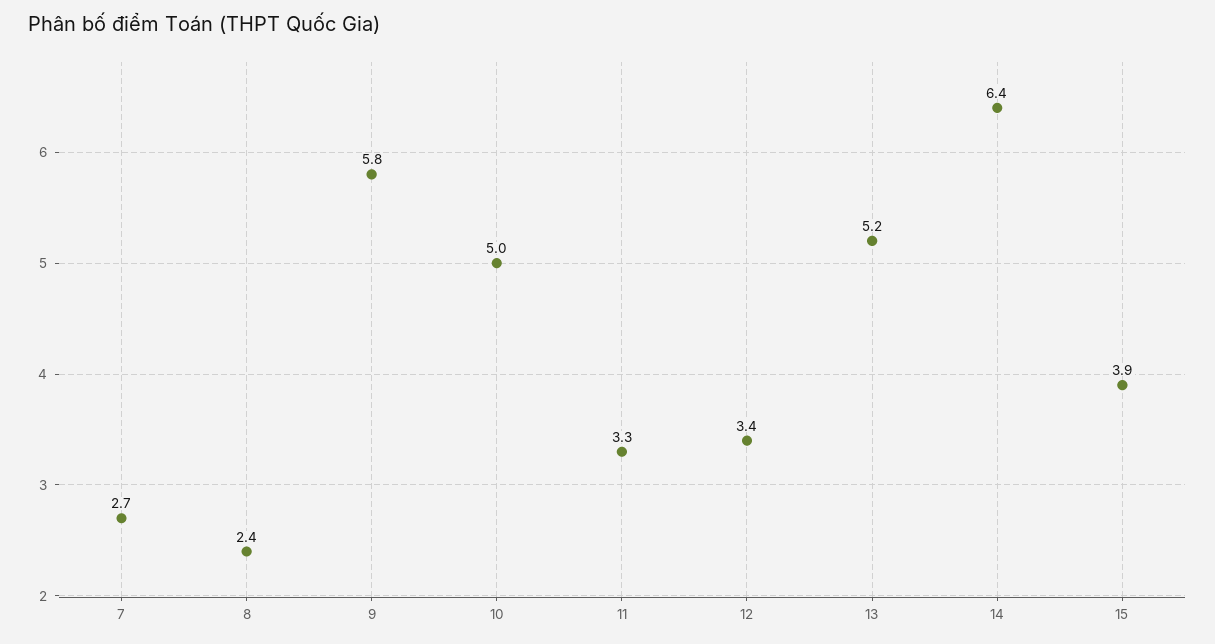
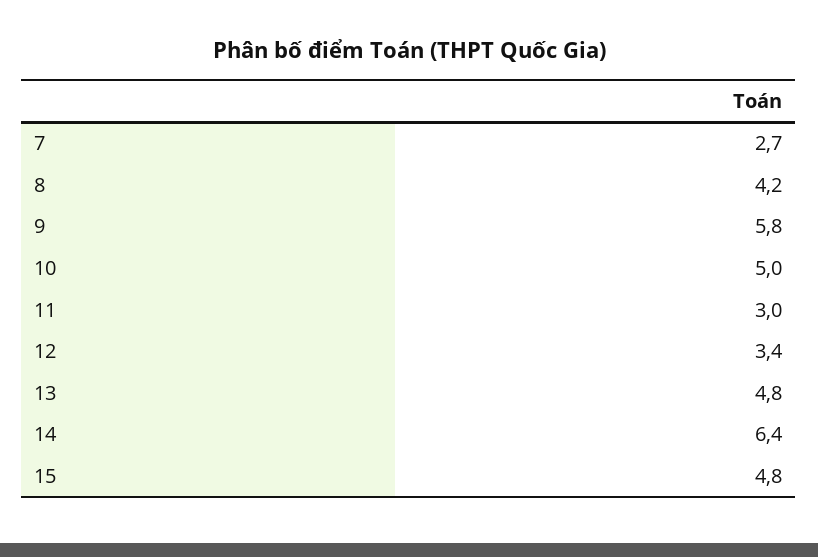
  {
    "7": 2.7,
-   "8": 2.4,
+   "8": 4.2,
    "9": 5.8,
    "10": 5,
-   "11": 3.3,
+   "11": 3,
    "12": 3.4,
-   "13": 5.2,
+   "13": 4.8,
    "14": 6.4,
-   "15": 3.9
+   "15": 4.8
  }

